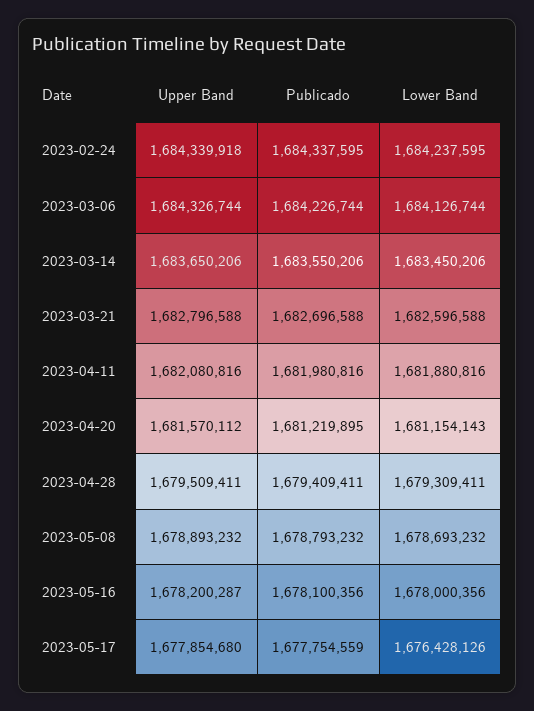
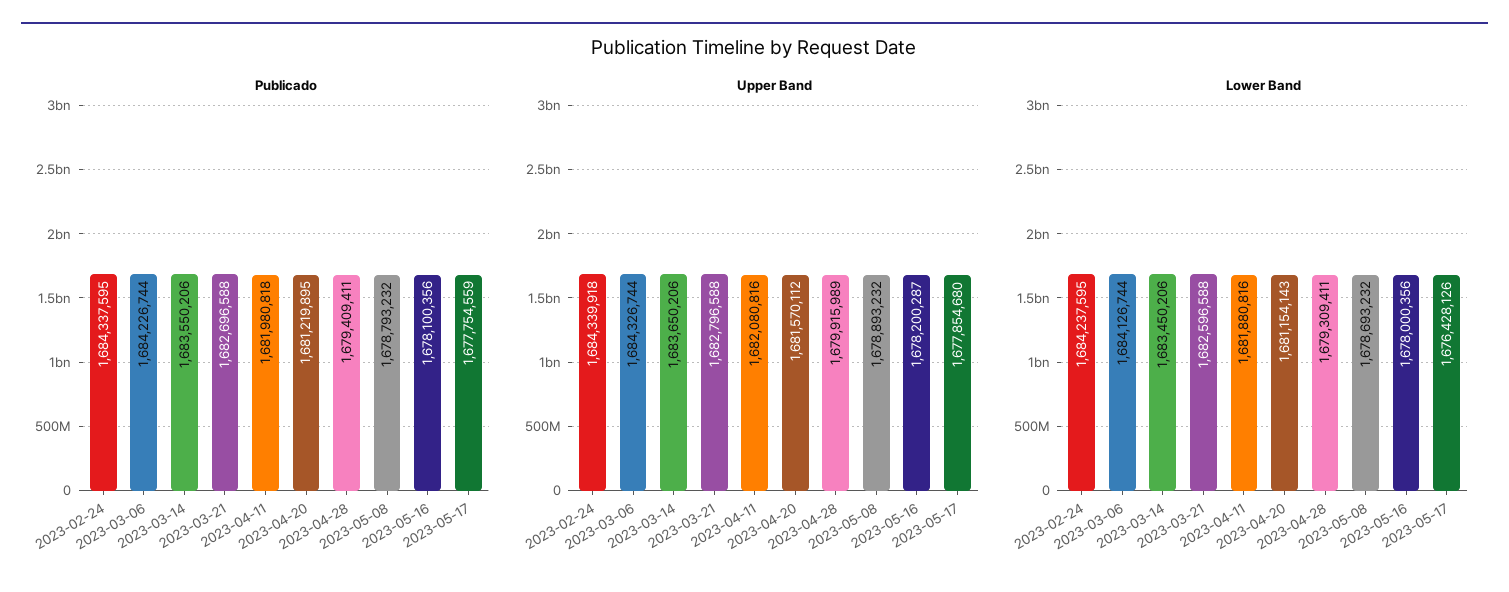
  {
    "Upper Band": {
      "2023-02-24": 1684339918,
      "2023-03-06": 1684326744,
      "2023-03-14": 1683650206,
      "2023-03-21": 1682796588,
      "2023-04-11": 1682080816,
      "2023-04-20": 1681570112,
-     "2023-04-28": 1679509411,
+     "2023-04-28": 1679915989,
      "2023-05-08": 1678893232,
      "2023-05-16": 1678200287,
      "2023-05-17": 1677854680
    },
    "Publicado": {
      "2023-02-24": 1684337595,
      "2023-03-06": 1684226744,
      "2023-03-14": 1683550206,
      "2023-03-21": 1682696588,
-     "2023-04-11": 1681980816,
+     "2023-04-11": 1681980818,
      "2023-04-20": 1681219895,
      "2023-04-28": 1679409411,
      "2023-05-08": 1678793232,
      "2023-05-16": 1678100356,
      "2023-05-17": 1677754559
    },
    "Lower Band": {
      "2023-02-24": 1684237595,
      "2023-03-06": 1684126744,
      "2023-03-14": 1683450206,
      "2023-03-21": 1682596588,
      "2023-04-11": 1681880816,
      "2023-04-20": 1681154143,
      "2023-04-28": 1679309411,
      "2023-05-08": 1678693232,
      "2023-05-16": 1678000356,
      "2023-05-17": 1676428126
    }
  }

